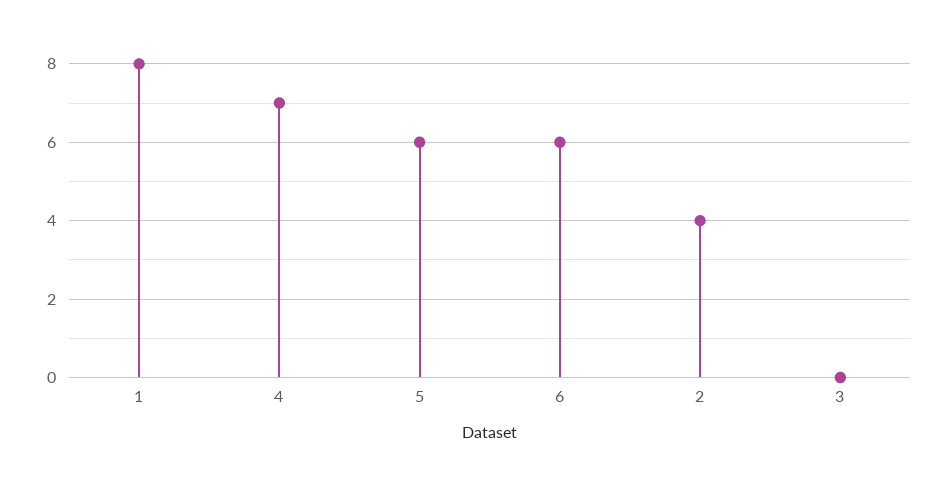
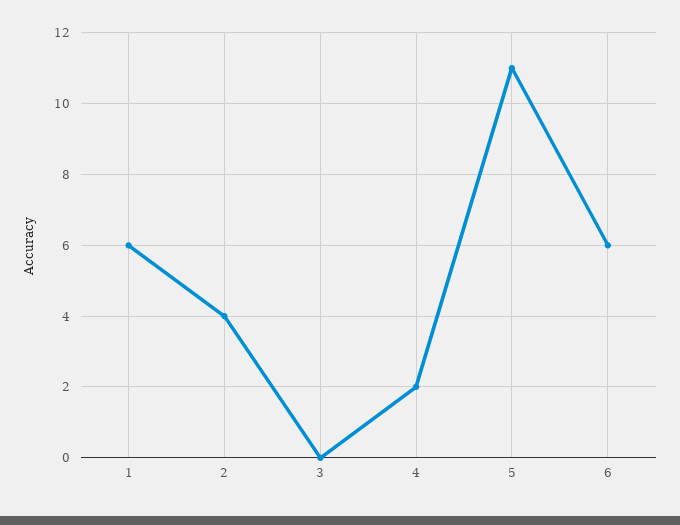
  {
-   "1": 8,
+   "1": 6,
-   "4": 7,
+   "4": 2,
-   "5": 6,
+   "5": 11,
    "6": 6,
    "2": 4,
    "3": 0
  }

